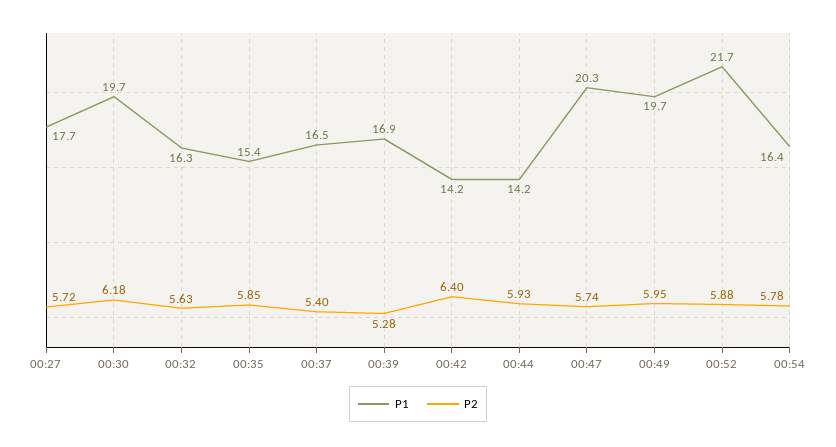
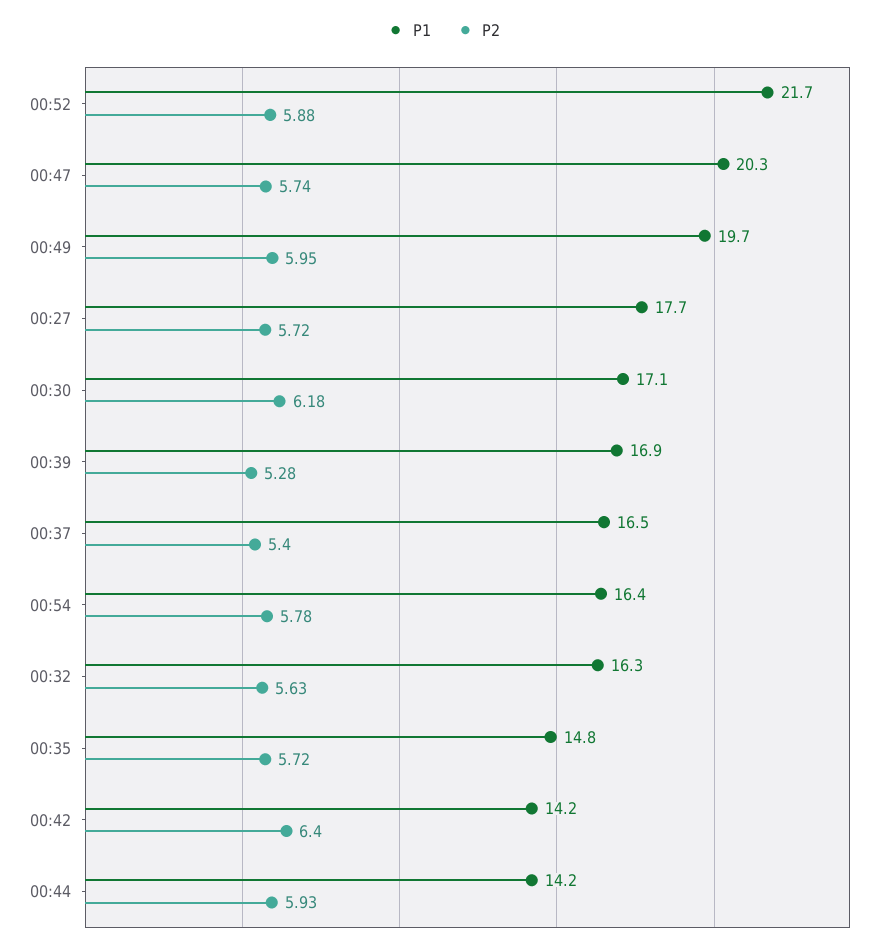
  {
    "P1": {
      "00:27": 17.7,
-     "00:30": 19.7,
+     "00:30": 17.1,
      "00:32": 16.3,
-     "00:35": 15.4,
+     "00:35": 14.8,
      "00:37": 16.5,
      "00:39": 16.9,
      "00:42": 14.2,
      "00:44": 14.2,
      "00:47": 20.3,
      "00:49": 19.7,
      "00:52": 21.7,
      "00:54": 16.4
    },
    "P2": {
      "00:27": 5.72,
      "00:30": 6.18,
      "00:32": 5.63,
-     "00:35": 5.85,
+     "00:35": 5.72,
      "00:37": 5.4,
      "00:39": 5.28,
      "00:42": 6.4,
      "00:44": 5.93,
      "00:47": 5.74,
      "00:49": 5.95,
      "00:52": 5.88,
      "00:54": 5.78
    }
  }

